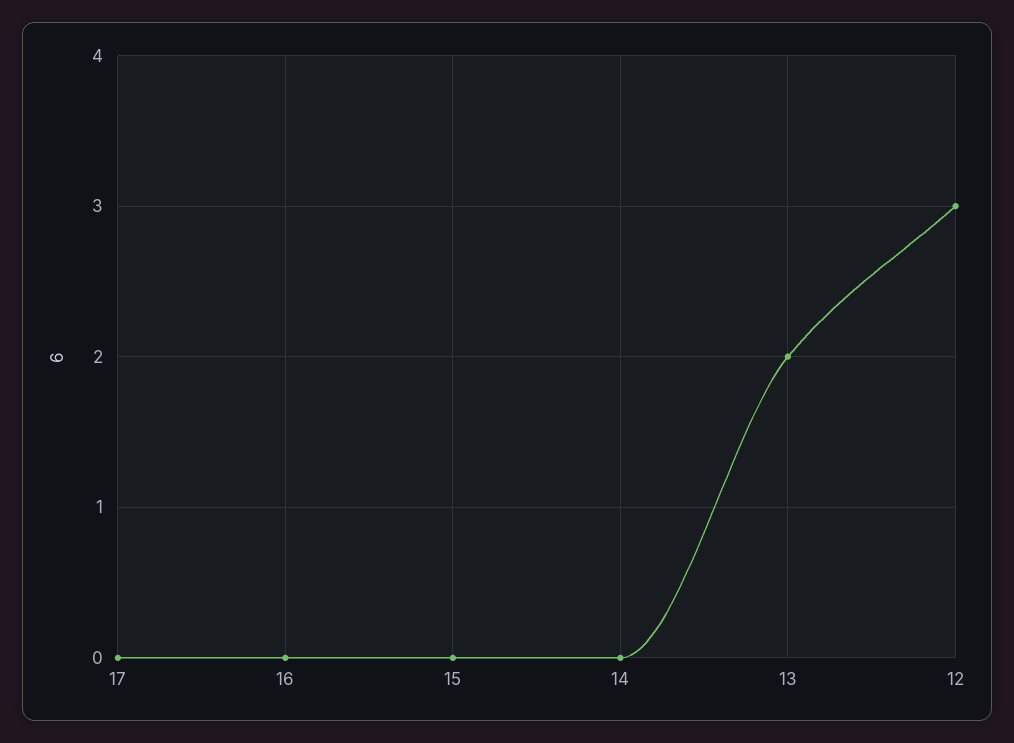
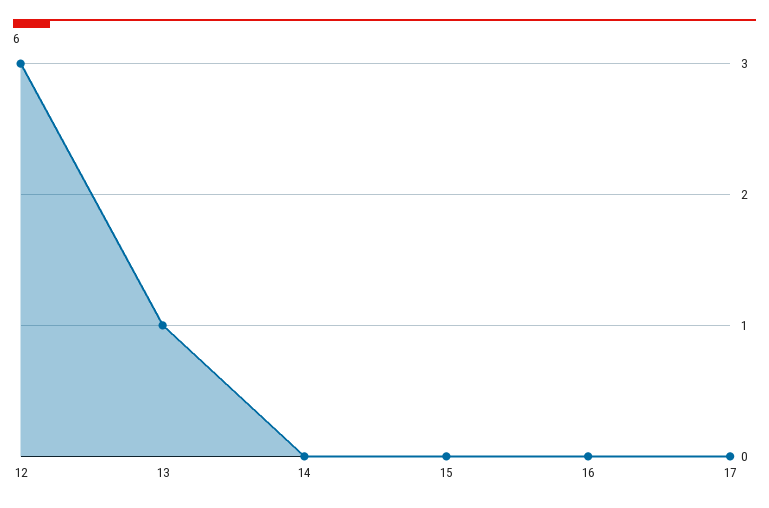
  {
    "17": 0,
    "16": 0,
    "15": 0,
    "14": 0,
-   "13": 2,
+   "13": 1,
    "12": 3
  }

